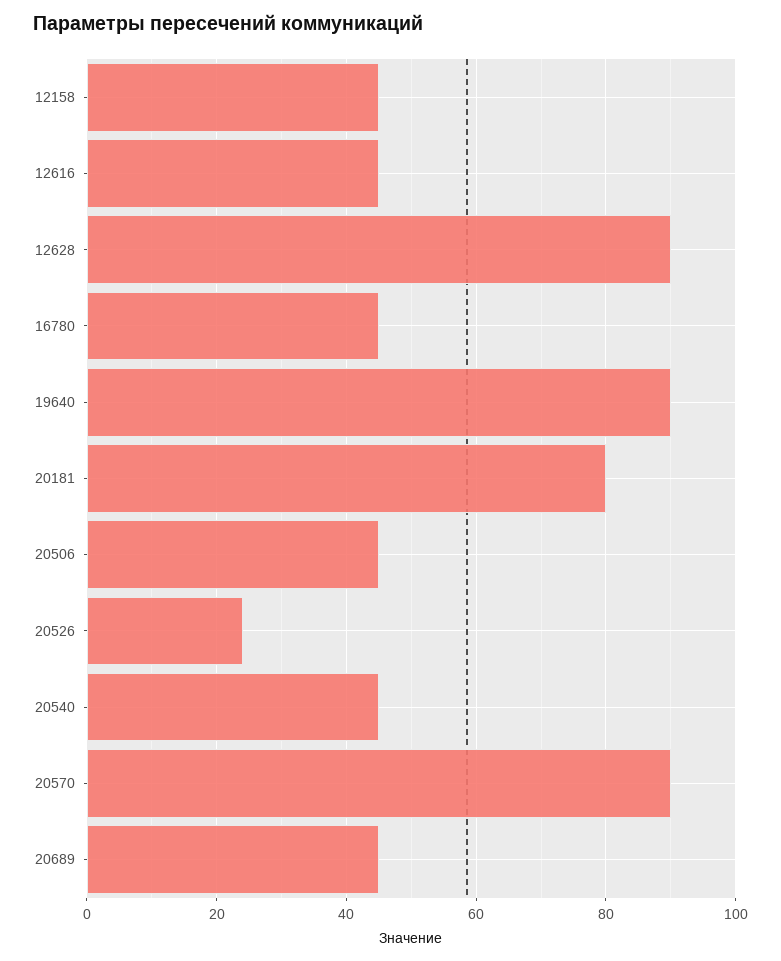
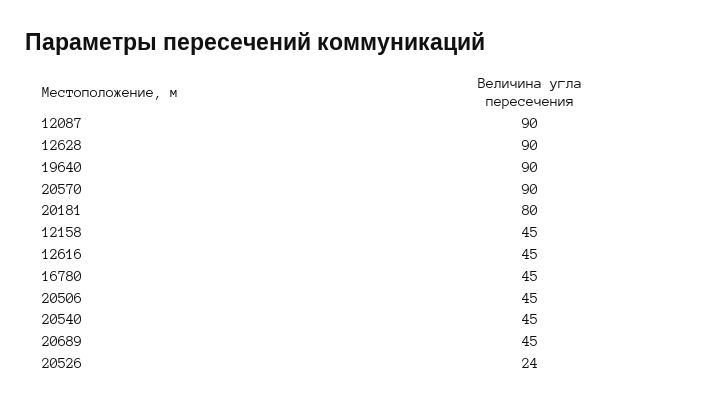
  {
    "12158": 45,
    "12616": 45,
    "12628": 90,
    "16780": 45,
    "19640": 90,
    "20181": 80,
    "20506": 45,
    "20526": 24,
    "20540": 45,
    "20570": 90,
-   "20689": 45
+   "20689": 45,
+   "12087": 90
  }

